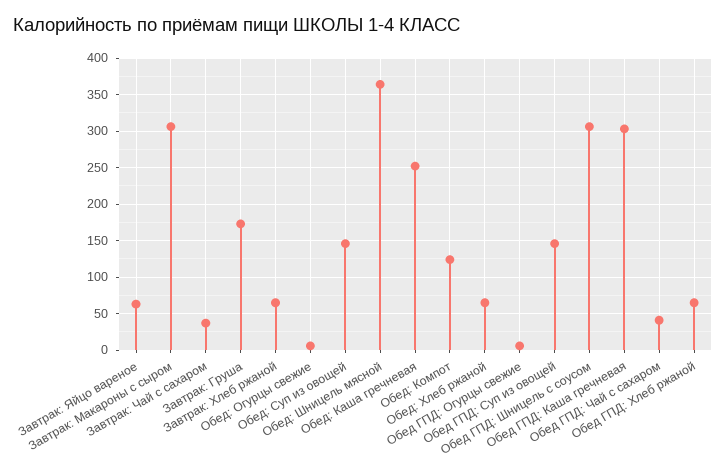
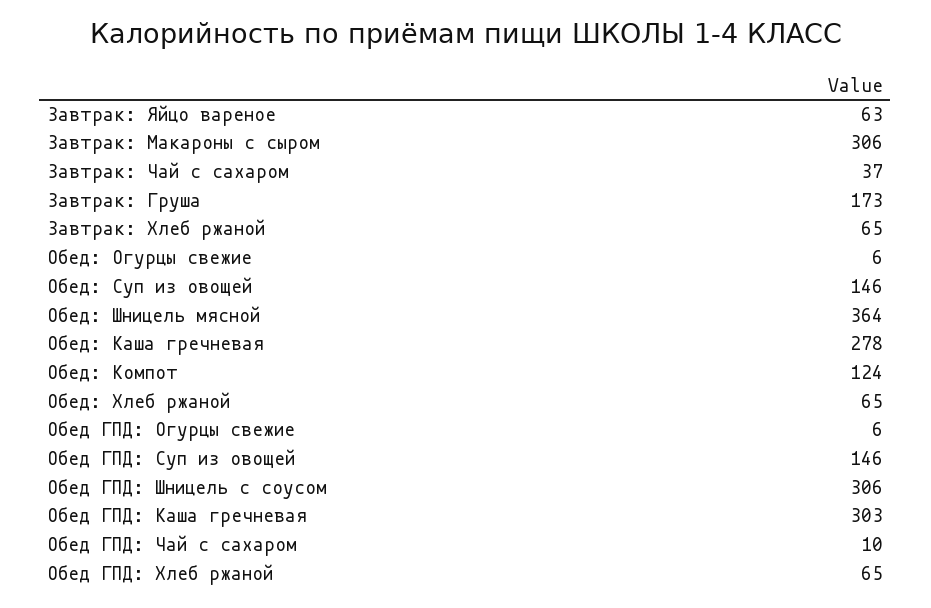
  {
    "Завтрак: Яйцо вареное": 63,
    "Завтрак: Макароны с сыром": 306,
    "Завтрак: Чай с сахаром": 37,
    "Завтрак: Груша": 173,
    "Завтрак: Хлеб ржаной": 65,
    "Обед: Огурцы свежие": 6,
    "Обед: Суп из овощей": 146,
    "Обед: Шницель мясной": 364,
-   "Обед: Каша гречневая": 250,
+   "Обед: Каша гречневая": 278,
    "Обед: Компот": 124,
    "Обед: Хлеб ржаной": 65,
    "Обед ГПД: Огурцы свежие": 6,
    "Обед ГПД: Суп из овощей": 146,
    "Обед ГПД: Шницель с соусом": 306,
    "Обед ГПД: Каша гречневая": 303,
-   "Обед ГПД: Чай с сахаром": 40,
+   "Обед ГПД: Чай с сахаром": 10,
    "Обед ГПД: Хлеб ржаной": 65
  }

